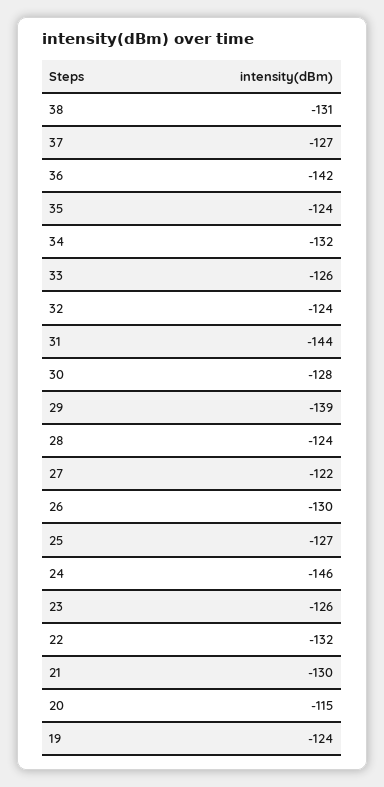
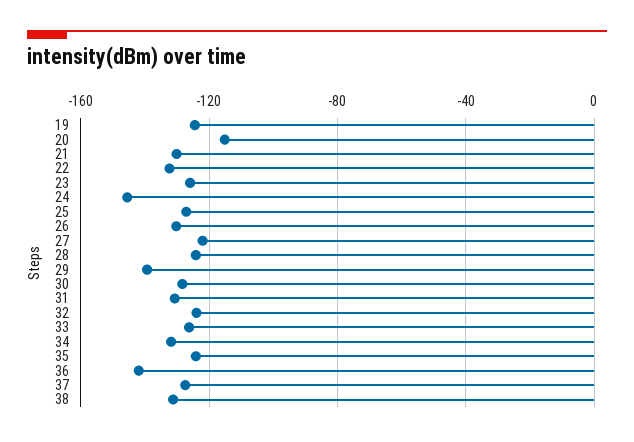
  {
    "38": -131,
    "37": -127,
    "36": -142,
    "35": -124,
    "34": -132,
    "33": -126,
    "32": -124,
-   "31": -144,
+   "31": -130,
    "30": -128,
    "29": -139,
    "28": -124,
    "27": -122,
    "26": -130,
    "25": -127,
    "24": -146,
    "23": -126,
    "22": -132,
    "21": -130,
    "20": -115,
    "19": -124
  }

